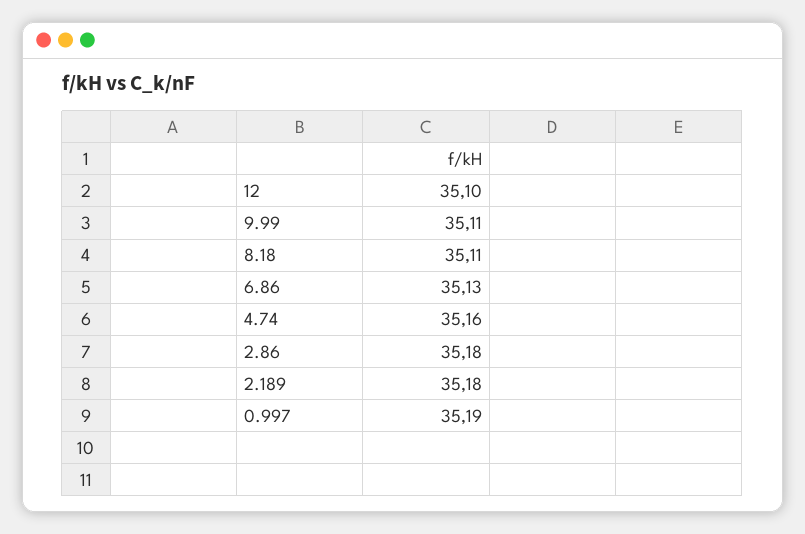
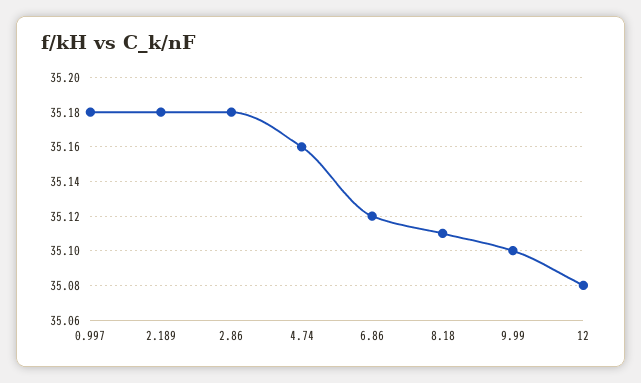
  {
-   "12": 35.1,
+   "12": 35.08,
-   "9.99": 35.11,
+   "9.99": 35.1,
    "8.18": 35.11,
-   "6.86": 35.13,
+   "6.86": 35.12,
    "4.74": 35.16,
    "2.86": 35.18,
    "2.189": 35.18,
-   "0.997": 35.19
+   "0.997": 35.18
  }

